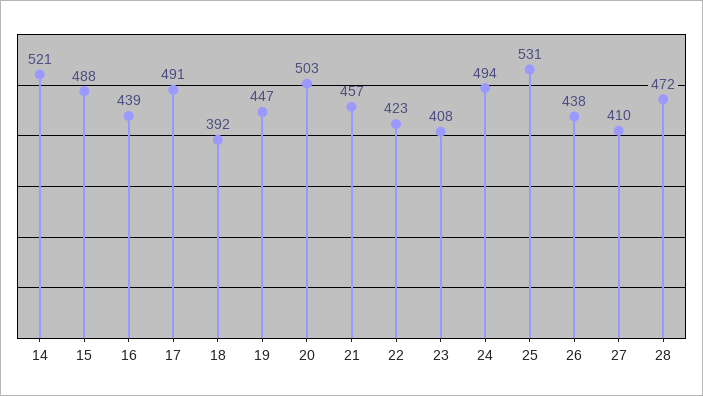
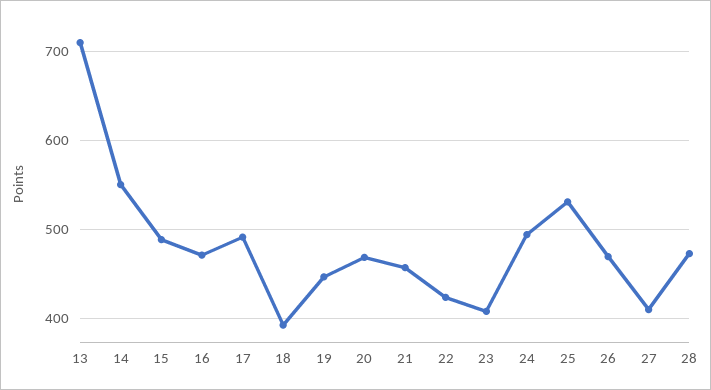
  {
-   "14": 521,
+   "14": 550,
    "15": 488,
-   "16": 439,
+   "16": 470,
    "17": 491,
    "18": 392,
    "19": 447,
-   "20": 503,
+   "20": 470,
    "21": 457,
    "22": 423,
    "23": 408,
    "24": 494,
    "25": 531,
-   "26": 438,
+   "26": 470,
    "27": 410,
-   "28": 472
+   "28": 472,
+   "13": 710
  }

